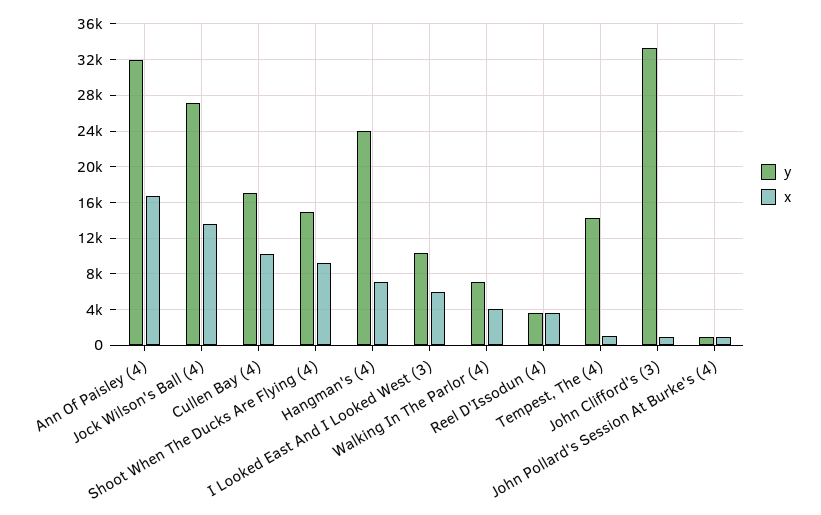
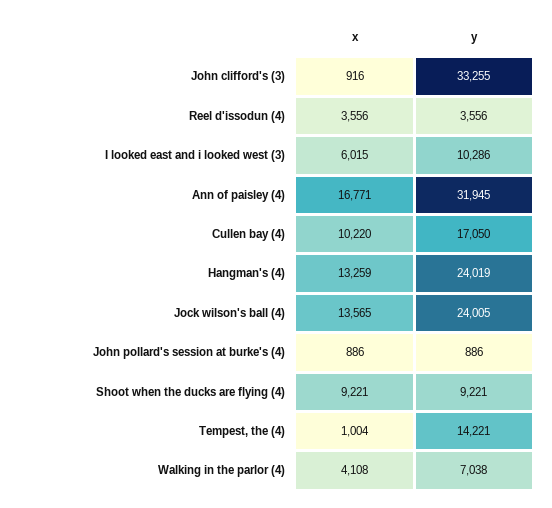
  {
    "y": {
      "Ann Of Paisley (4)": 31945,
-     "Jock Wilson's Ball (4)": 27000,
+     "Jock Wilson's Ball (4)": 24005,
      "Cullen Bay (4)": 17050,
-     "Shoot When The Ducks Are Flying (4)": 15000,
+     "Shoot When The Ducks Are Flying (4)": 9221,
      "Hangman's (4)": 24019,
      "I Looked East And I Looked West (3)": 10286,
      "Walking In The Parlor (4)": 7038,
      "Reel D'Issodun (4)": 3556,
      "Tempest, The (4)": 14221,
      "John Clifford's (3)": 33255,
      "John Pollard's Session At Burke's (4)": 886
    },
    "x": {
      "Ann Of Paisley (4)": 16771,
      "Jock Wilson's Ball (4)": 13565,
      "Cullen Bay (4)": 10220,
      "Shoot When The Ducks Are Flying (4)": 9221,
-     "Hangman's (4)": 7000,
+     "Hangman's (4)": 13259,
      "I Looked East And I Looked West (3)": 6015,
      "Walking In The Parlor (4)": 4108,
      "Reel D'Issodun (4)": 3556,
      "Tempest, The (4)": 1004,
      "John Clifford's (3)": 916,
      "John Pollard's Session At Burke's (4)": 886
    }
  }

